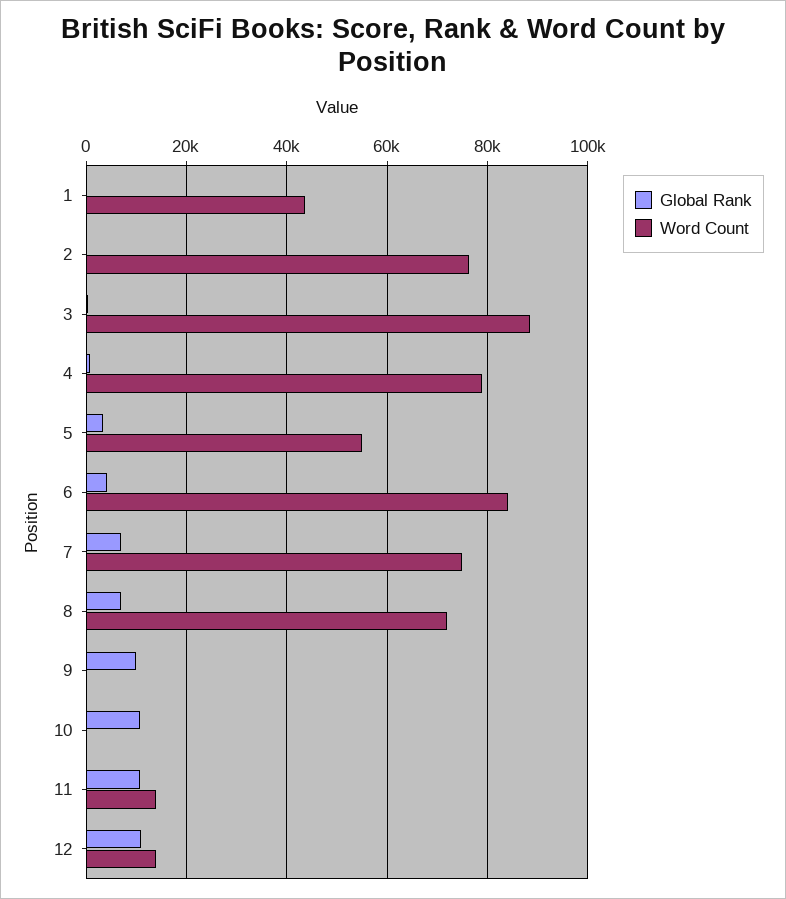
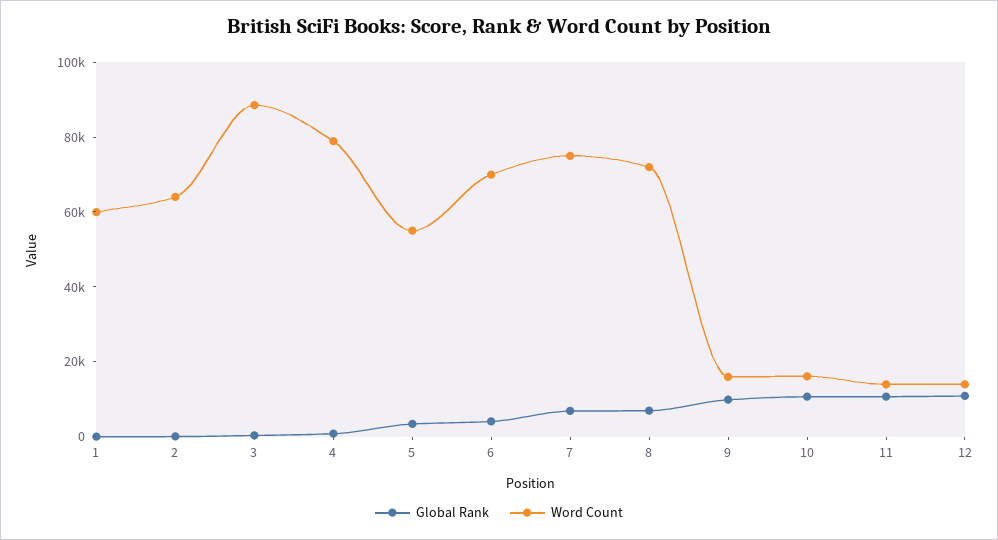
  {
    "Global Rank": {
      "1": 0,
      "2": 0,
      "3": 0,
      "4": 0,
      "5": 4000,
      "6": 4000,
      "7": 6000,
      "8": 8000,
      "9": 10000,
      "10": 10000,
      "11": 10000,
      "12": 10000
    },
    "Word Count": {
-     "1": 44000,
+     "1": 60000,
-     "2": 76000,
+     "2": 65000,
      "3": 88000,
      "4": 78000,
      "5": 56000,
-     "6": 84000,
+     "6": 70000,
      "7": 76000,
      "8": 72000,
-     "9": 0,
+     "9": 15000,
-     "10": 0,
+     "10": 15000,
      "11": 14000,
      "12": 14000
    }
  }

